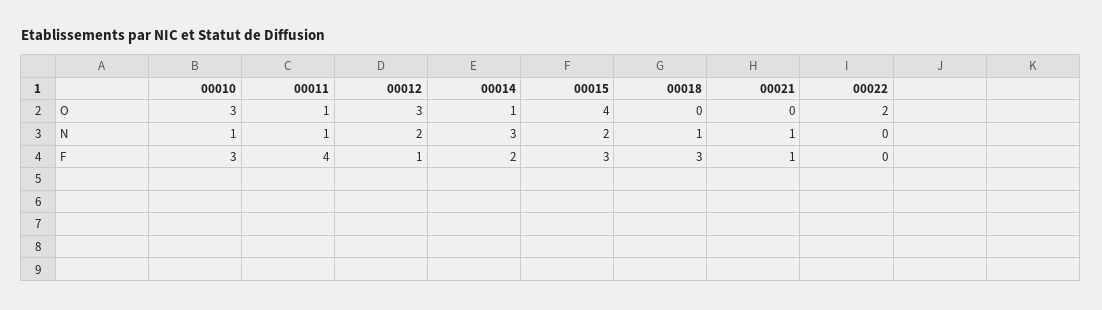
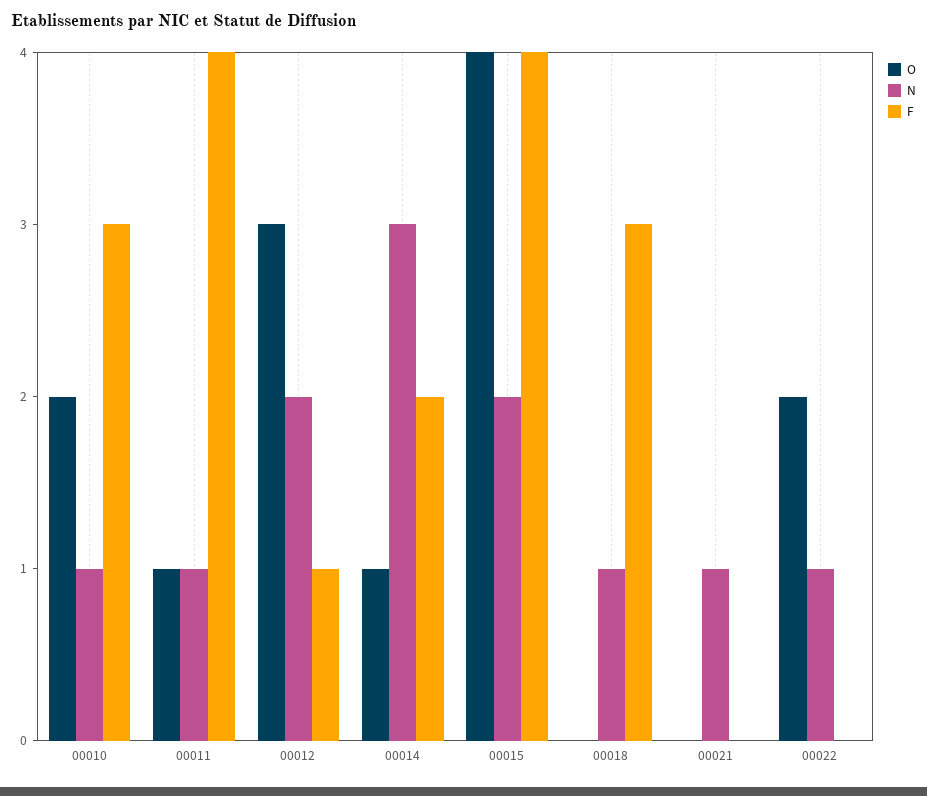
  {
    "O": {
-     "00010": 3,
+     "00010": 2,
      "00011": 1,
      "00012": 3,
      "00014": 1,
      "00015": 4,
      "00018": 0,
      "00021": 0,
      "00022": 2
    },
    "N": {
      "00010": 1,
      "00011": 1,
      "00012": 2,
      "00014": 3,
      "00015": 2,
      "00018": 1,
      "00021": 1,
-     "00022": 0
+     "00022": 1
    },
    "F": {
      "00010": 3,
      "00011": 4,
      "00012": 1,
      "00014": 2,
-     "00015": 3,
+     "00015": 4,
      "00018": 3,
-     "00021": 1,
+     "00021": 0,
      "00022": 0
    }
  }

